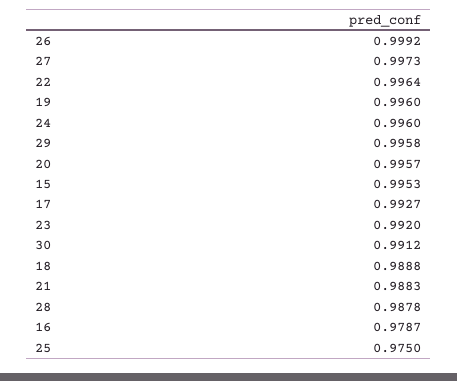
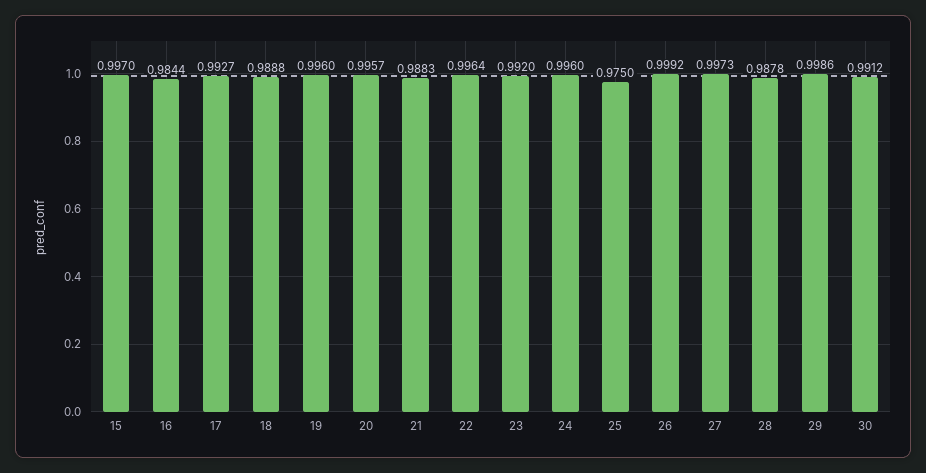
  {
    "26": 0.9992,
    "27": 0.9973,
    "22": 0.9964,
    "19": 0.996,
    "24": 0.996,
-   "29": 0.9958,
+   "29": 0.9986,
    "20": 0.9957,
-   "15": 0.9953,
+   "15": 0.997,
    "17": 0.9927,
    "23": 0.992,
    "30": 0.9912,
    "18": 0.9888,
    "21": 0.9883,
    "28": 0.9878,
-   "16": 0.9787,
+   "16": 0.9844,
    "25": 0.975
  }

